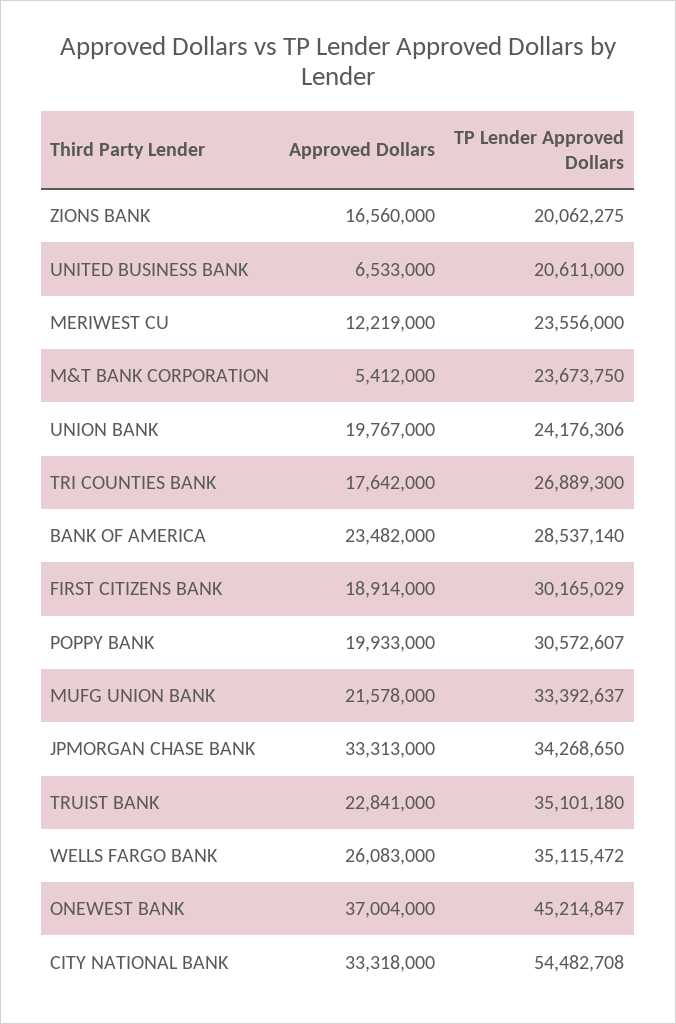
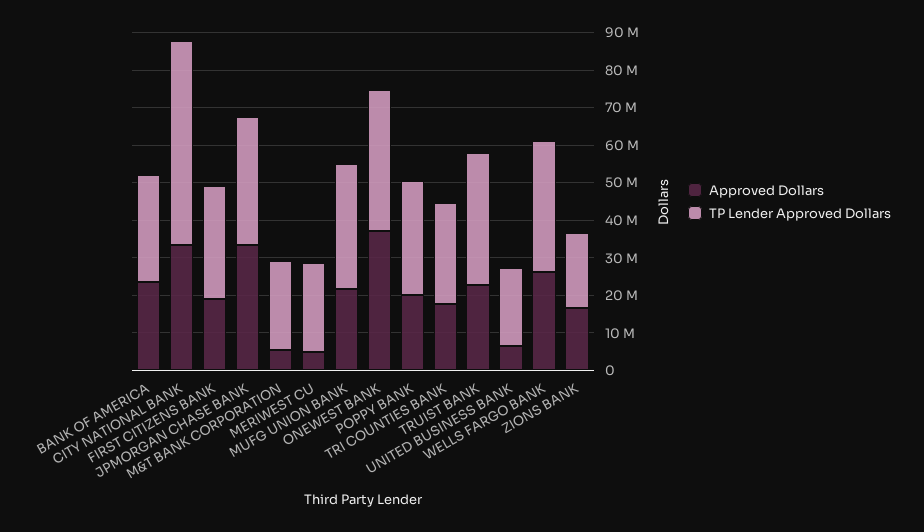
  {
    "Approved Dollars": {
      "ZIONS BANK": 16560000,
      "UNITED BUSINESS BANK": 6533000,
-     "MERIWEST CU": 12219000,
+     "MERIWEST CU": 5000000,
      "M&T BANK CORPORATION": 5412000,
-     "UNION BANK": 19767000,
      "TRI COUNTIES BANK": 17642000,
      "BANK OF AMERICA": 23482000,
      "FIRST CITIZENS BANK": 18914000,
      "POPPY BANK": 19933000,
      "MUFG UNION BANK": 21578000,
      "JPMORGAN CHASE BANK": 33313000,
      "TRUIST BANK": 22841000,
      "WELLS FARGO BANK": 26083000,
      "ONEWEST BANK": 37004000,
      "CITY NATIONAL BANK": 33318000
    },
    "TP Lender Approved Dollars": {
      "ZIONS BANK": 20062275,
      "UNITED BUSINESS BANK": 20611000,
      "MERIWEST CU": 23556000,
      "M&T BANK CORPORATION": 23673750,
-     "UNION BANK": 24176306,
      "TRI COUNTIES BANK": 26889300,
      "BANK OF AMERICA": 28537140,
      "FIRST CITIZENS BANK": 30165029,
      "POPPY BANK": 30572607,
      "MUFG UNION BANK": 33392637,
      "JPMORGAN CHASE BANK": 34268650,
      "TRUIST BANK": 35101180,
      "WELLS FARGO BANK": 35115472,
-     "ONEWEST BANK": 45214847,
+     "ONEWEST BANK": 37500000,
      "CITY NATIONAL BANK": 54482708
    }
  }

